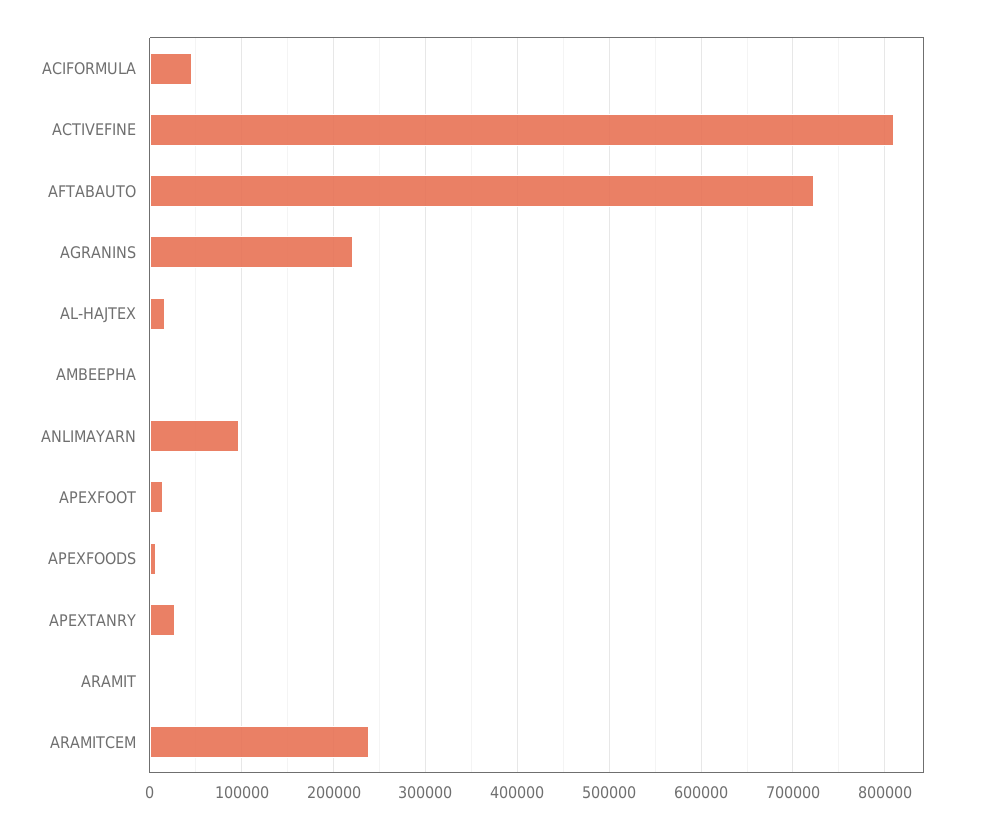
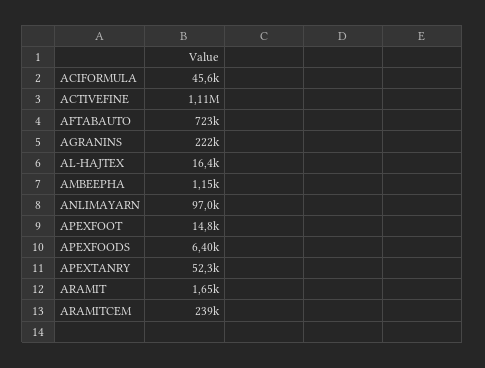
  {
    "ACIFORMULA": 45600,
-   "ACTIVEFINE": 810000,
+   "ACTIVEFINE": 1110000,
    "AFTABAUTO": 723000,
    "AGRANINS": 222000,
    "AL-HAJTEX": 16400,
    "AMBEEPHA": 1150,
    "ANLIMAYARN": 97000,
    "APEXFOOT": 14800,
    "APEXFOODS": 6400,
-   "APEXTANRY": 30000,
+   "APEXTANRY": 52300,
    "ARAMIT": 1650,
    "ARAMITCEM": 239000
  }

